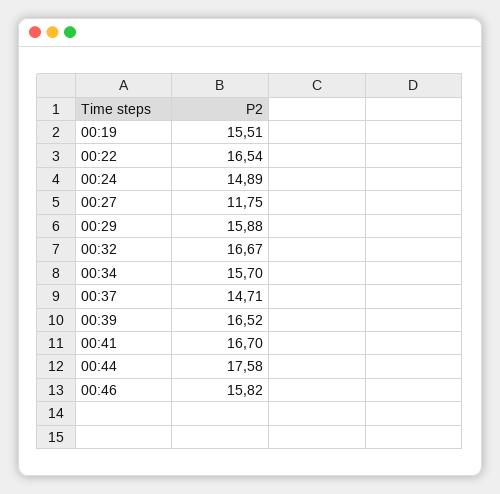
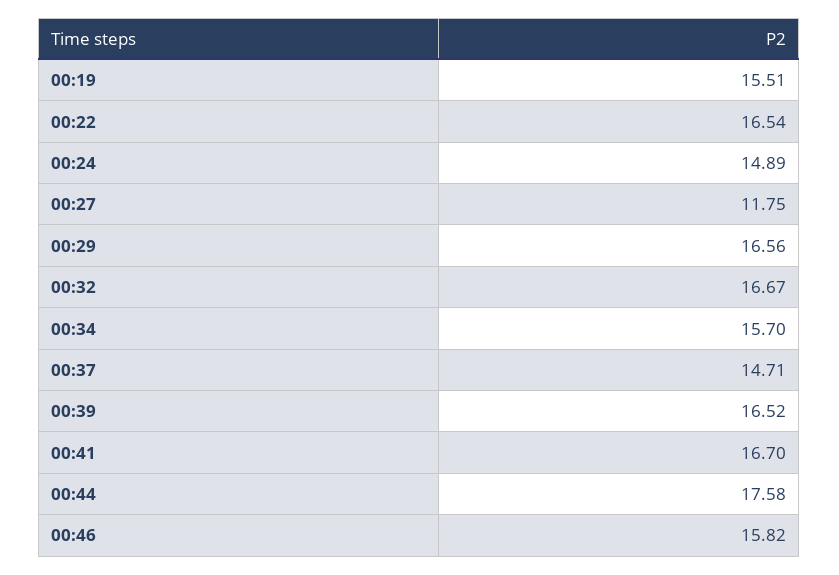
  {
    "00:19": 15.51,
    "00:22": 16.54,
    "00:24": 14.89,
    "00:27": 11.75,
-   "00:29": 15.88,
+   "00:29": 16.56,
    "00:32": 16.67,
    "00:34": 15.7,
    "00:37": 14.71,
    "00:39": 16.52,
    "00:41": 16.7,
    "00:44": 17.58,
    "00:46": 15.82
  }

